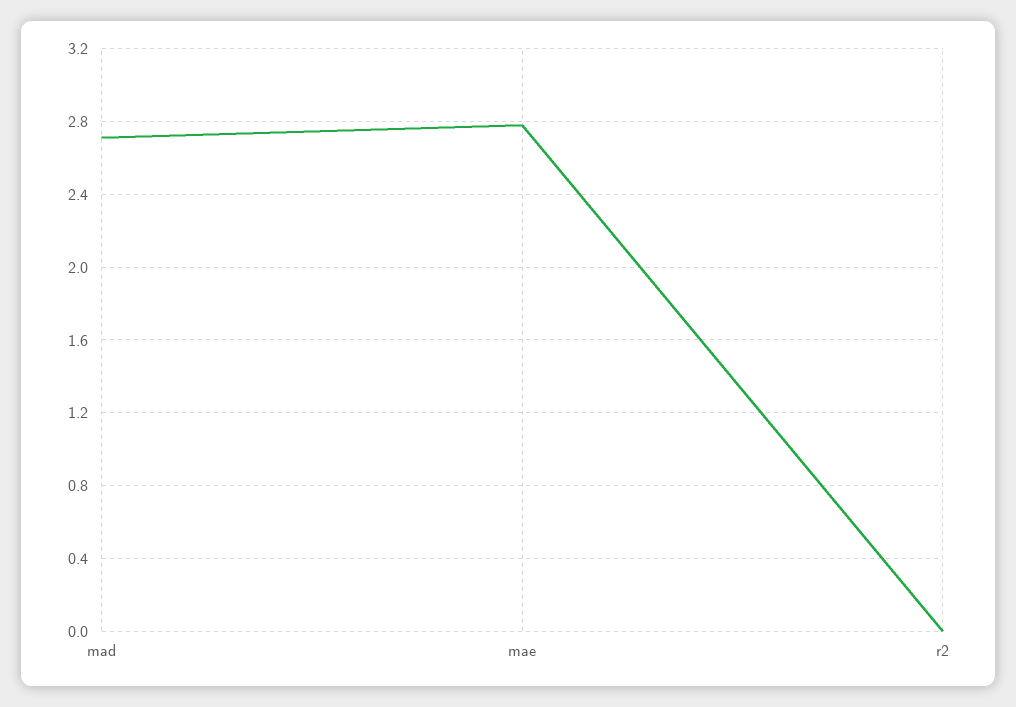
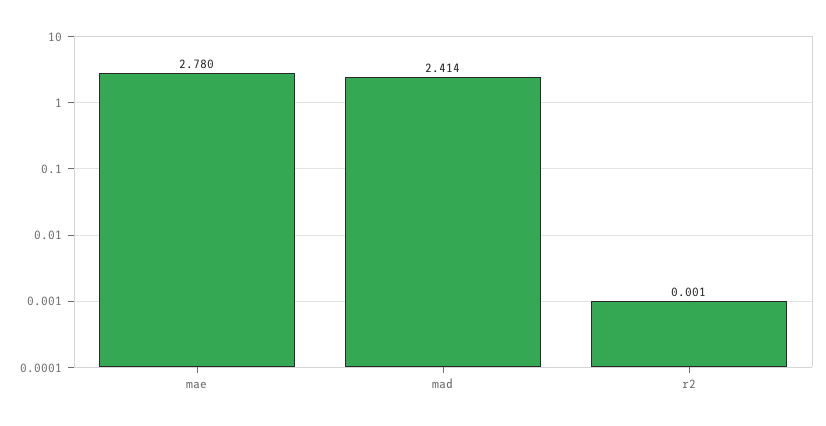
  {
-   "mad": 2.7,
+   "mad": 2.414,
    "mae": 2.78,
    "r2": 0.001
  }

